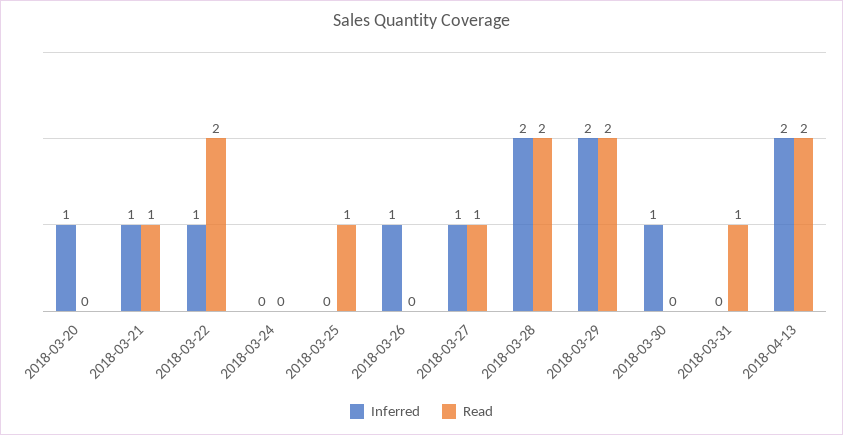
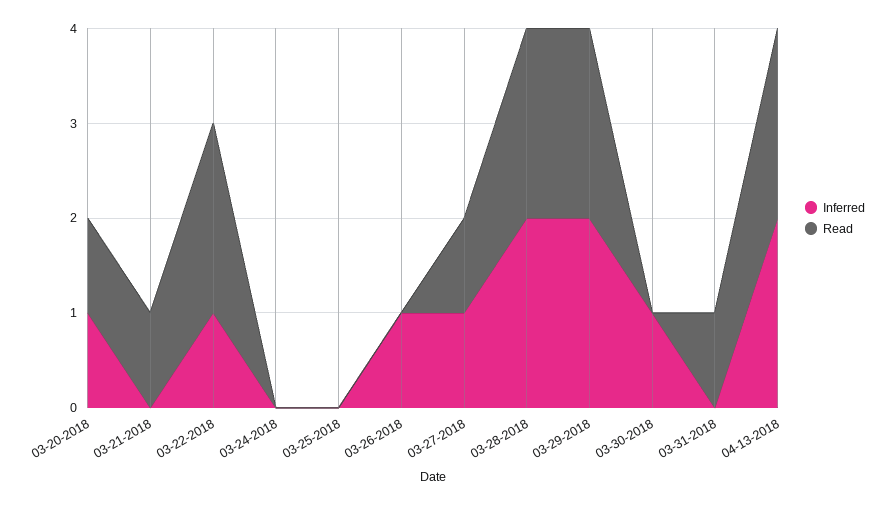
  {
    "Inferred": {
      "2018-03-20": 1,
-     "2018-03-21": 1,
+     "2018-03-21": 0,
      "2018-03-22": 1,
      "2018-03-24": 0,
      "2018-03-25": 0,
      "2018-03-26": 1,
      "2018-03-27": 1,
      "2018-03-28": 2,
      "2018-03-29": 2,
      "2018-03-30": 1,
      "2018-03-31": 0,
      "2018-04-13": 2
    },
    "Read": {
-     "2018-03-20": 0,
+     "2018-03-20": 1,
      "2018-03-21": 1,
      "2018-03-22": 2,
      "2018-03-24": 0,
-     "2018-03-25": 1,
+     "2018-03-25": 0,
      "2018-03-26": 0,
      "2018-03-27": 1,
      "2018-03-28": 2,
      "2018-03-29": 2,
      "2018-03-30": 0,
      "2018-03-31": 1,
      "2018-04-13": 2
    }
  }

